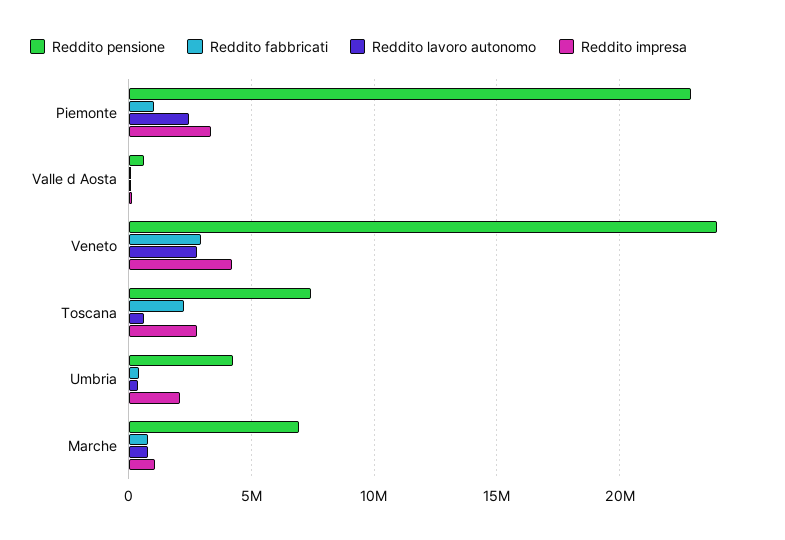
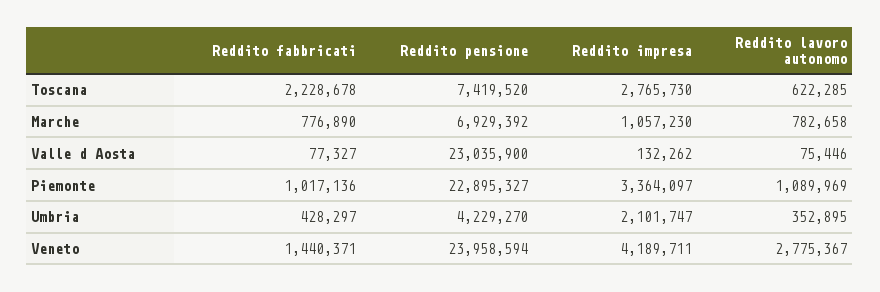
  {
    "Reddito pensione": {
      "Piemonte": 22895327,
-     "Valle d Aosta": 500000,
+     "Valle d Aosta": 23035900,
      "Veneto": 23958594,
      "Toscana": 7419520,
      "Umbria": 4229270,
      "Marche": 6929392
    },
    "Reddito fabbricati": {
      "Piemonte": 1017136,
      "Valle d Aosta": 77327,
-     "Veneto": 3000000,
+     "Veneto": 1440371,
      "Toscana": 2228678,
      "Umbria": 428297,
      "Marche": 776890
    },
    "Reddito lavoro autonomo": {
-     "Piemonte": 2500000,
+     "Piemonte": 1089969,
      "Valle d Aosta": 75446,
      "Veneto": 2775367,
      "Toscana": 622285,
      "Umbria": 352895,
      "Marche": 782658
    },
    "Reddito impresa": {
      "Piemonte": 3364097,
      "Valle d Aosta": 132262,
      "Veneto": 4189711,
      "Toscana": 2765730,
      "Umbria": 2101747,
      "Marche": 1057230
    }
  }

